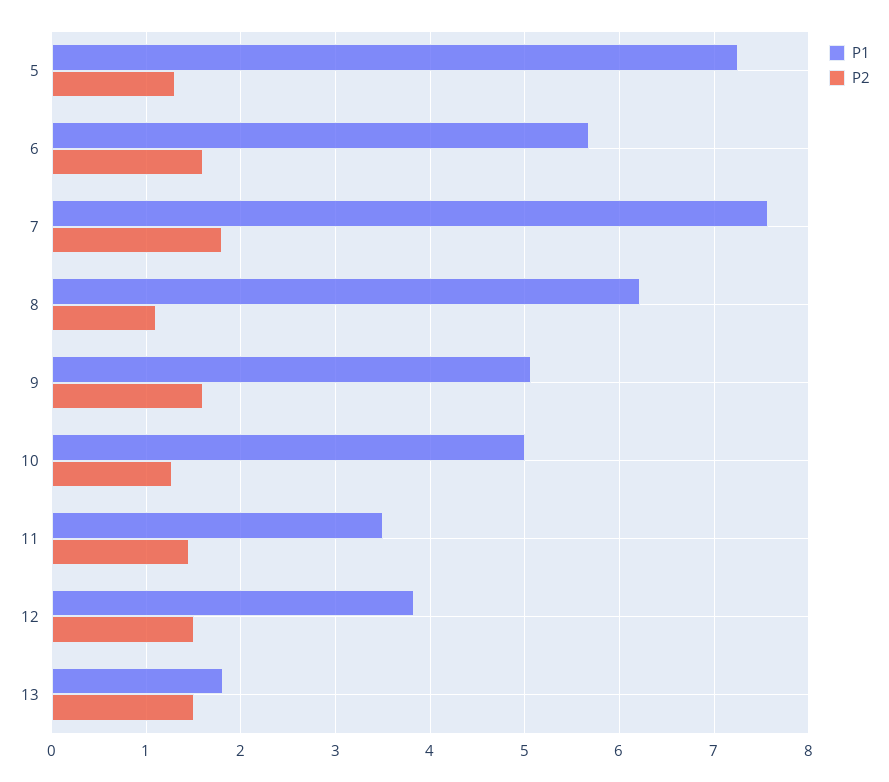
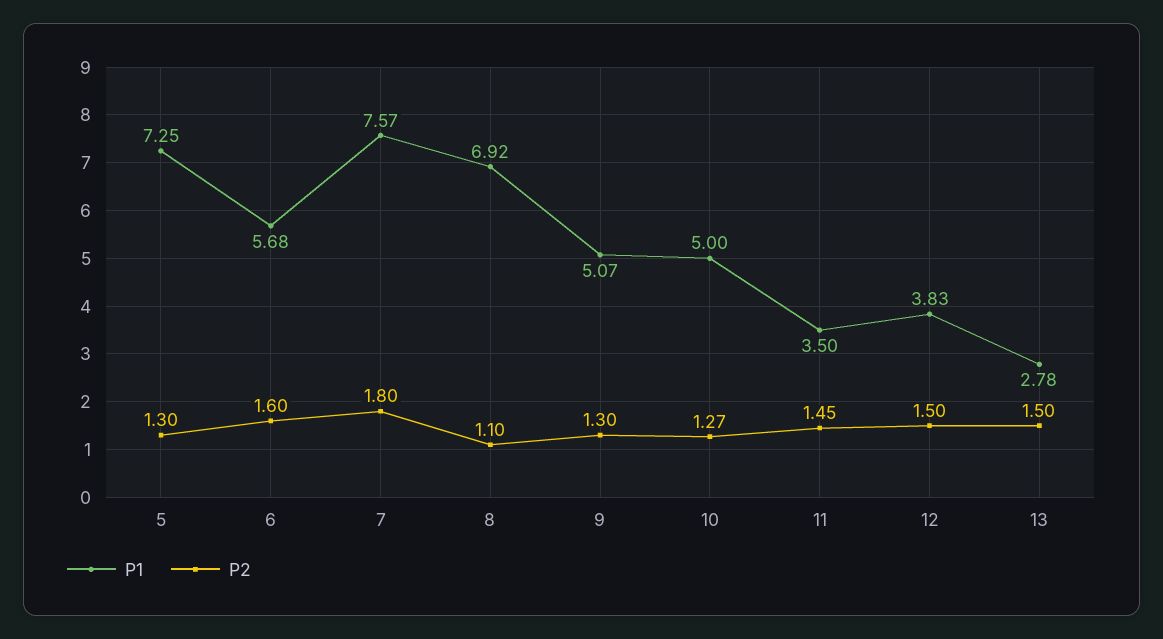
  {
    "P1": {
      "5": 7.25,
      "6": 5.68,
      "7": 7.57,
-     "8": 6.2,
+     "8": 6.92,
      "9": 5.07,
      "10": 5,
      "11": 3.5,
      "12": 3.83,
-     "13": 1.8
+     "13": 2.78
    },
    "P2": {
      "5": 1.3,
      "6": 1.6,
      "7": 1.8,
      "8": 1.1,
-     "9": 1.6,
+     "9": 1.3,
      "10": 1.27,
      "11": 1.45,
      "12": 1.5,
      "13": 1.5
    }
  }

